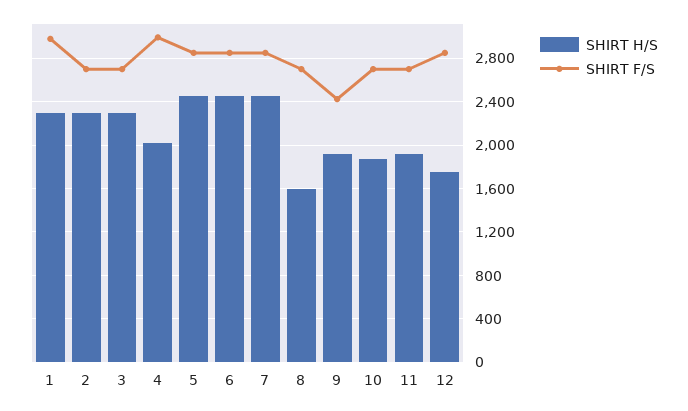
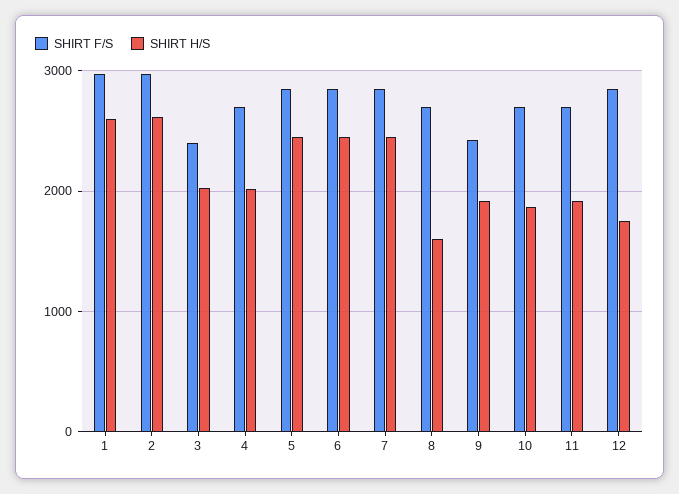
  {
    "SHIRT H/S": {
-     "1": 2300,
+     "1": 2600,
-     "2": 2300,
+     "2": 2600,
-     "3": 2300,
+     "3": 2000,
      "4": 2000,
      "5": 2400,
      "6": 2400,
      "7": 2400,
      "8": 1600,
      "9": 1900,
      "10": 1900,
      "11": 1900,
      "12": 1700
    },
    "SHIRT F/S": {
      "1": 3000,
-     "2": 2700,
+     "2": 3000,
-     "3": 2700,
+     "3": 2400,
-     "4": 3000,
+     "4": 2700,
      "5": 2800,
      "6": 2800,
      "7": 2800,
      "8": 2700,
      "9": 2400,
      "10": 2700,
      "11": 2700,
      "12": 2800
    }
  }

